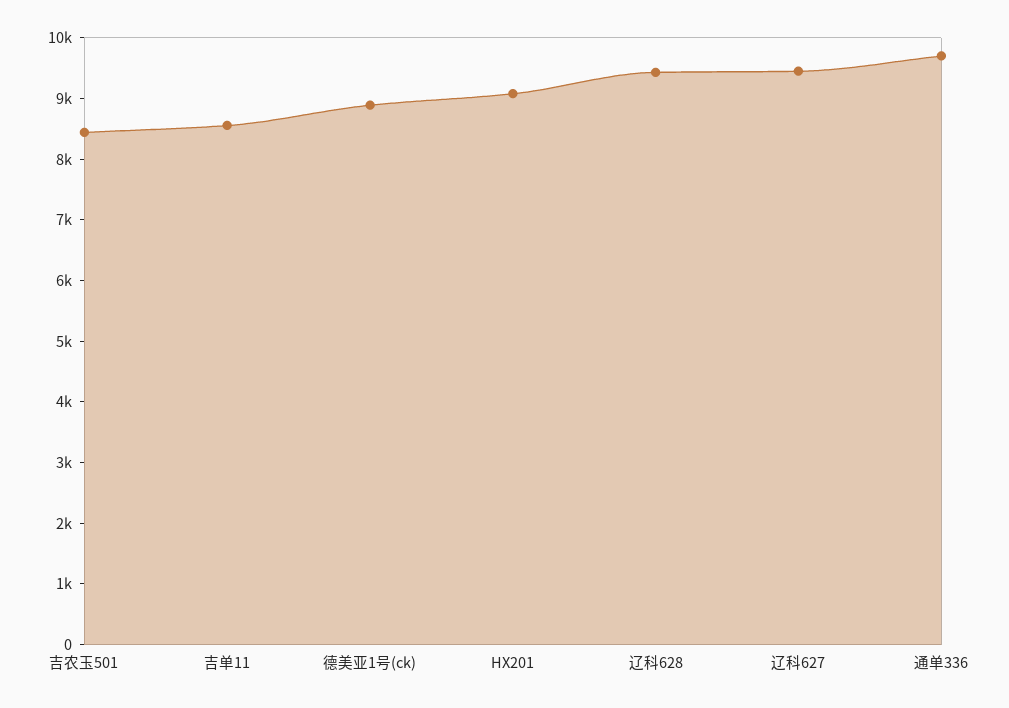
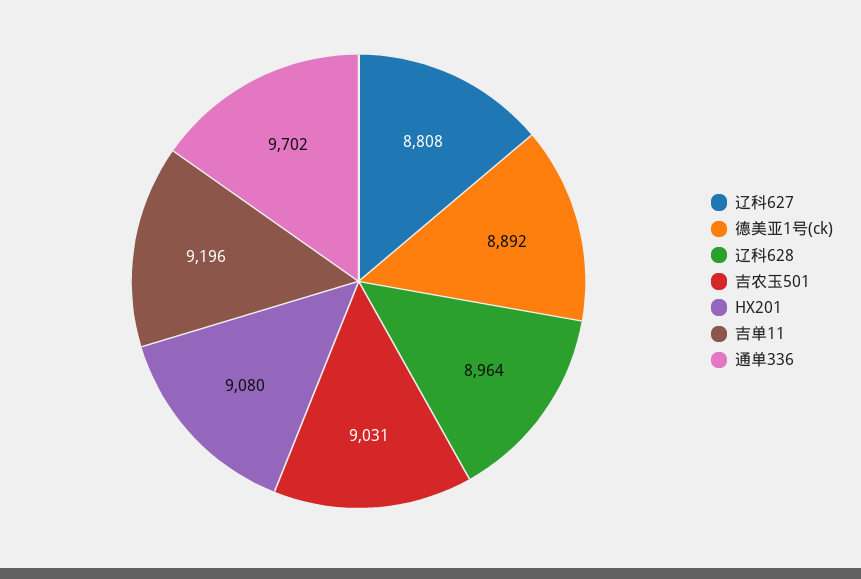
  {
-   "吉农玉501": 8400,
+   "吉农玉501": 9031,
-   "吉单11": 8600,
+   "吉单11": 9196,
    "德美亚1号(ck)": 8892,
    "HX201": 9080,
-   "辽科628": 9400,
+   "辽科628": 8964,
-   "辽科627": 9400,
+   "辽科627": 8808,
    "通单336": 9702
  }

